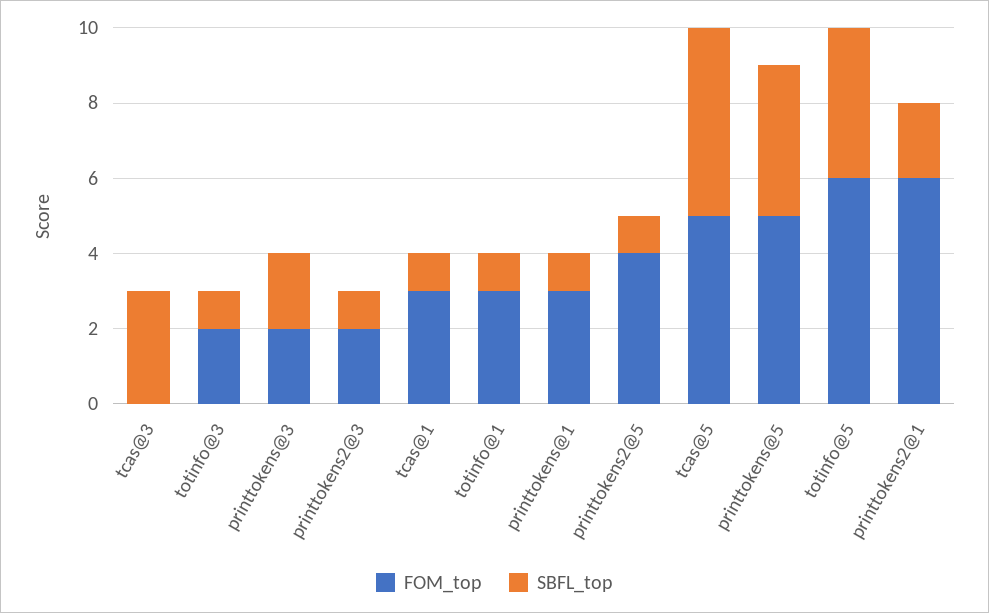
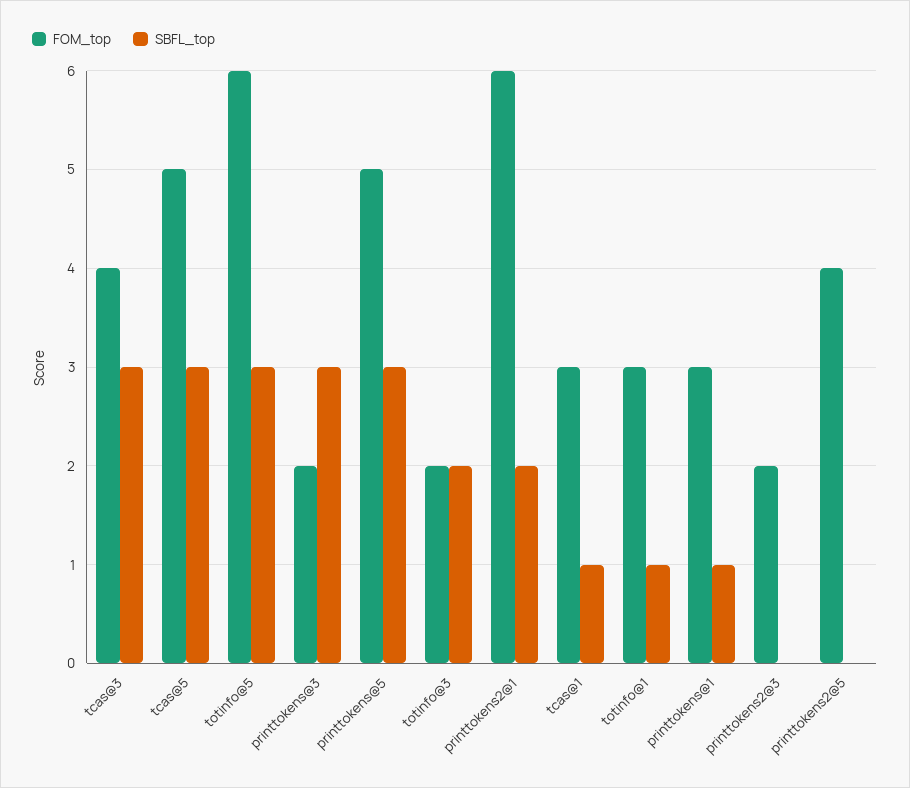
  {
    "FOM_top": {
-     "tcas@3": 0,
+     "tcas@3": 4,
      "totinfo@3": 2,
      "printtokens@3": 2,
      "printtokens2@3": 2,
      "tcas@1": 3,
      "totinfo@1": 3,
      "printtokens@1": 3,
      "printtokens2@5": 4,
      "tcas@5": 5,
      "printtokens@5": 5,
      "totinfo@5": 6,
      "printtokens2@1": 6
    },
    "SBFL_top": {
      "tcas@3": 3,
-     "totinfo@3": 1,
+     "totinfo@3": 2,
-     "printtokens@3": 2,
+     "printtokens@3": 3,
-     "printtokens2@3": 1,
+     "printtokens2@3": 0,
      "tcas@1": 1,
      "totinfo@1": 1,
      "printtokens@1": 1,
-     "printtokens2@5": 1,
+     "printtokens2@5": 0,
-     "tcas@5": 5,
+     "tcas@5": 3,
-     "printtokens@5": 4,
+     "printtokens@5": 3,
-     "totinfo@5": 4,
+     "totinfo@5": 3,
      "printtokens2@1": 2
    }
  }

